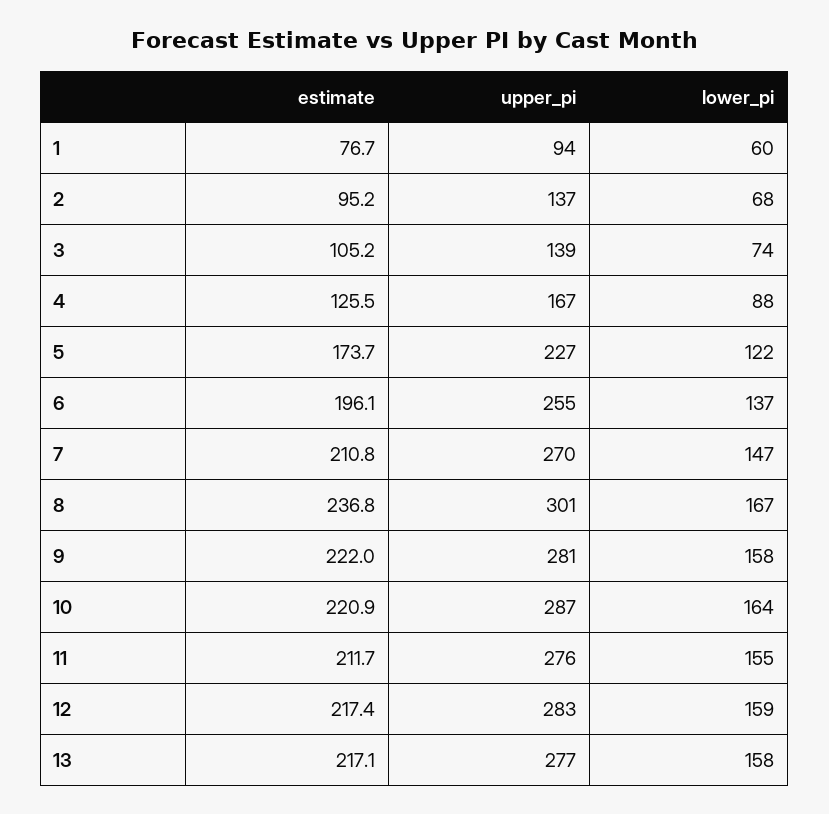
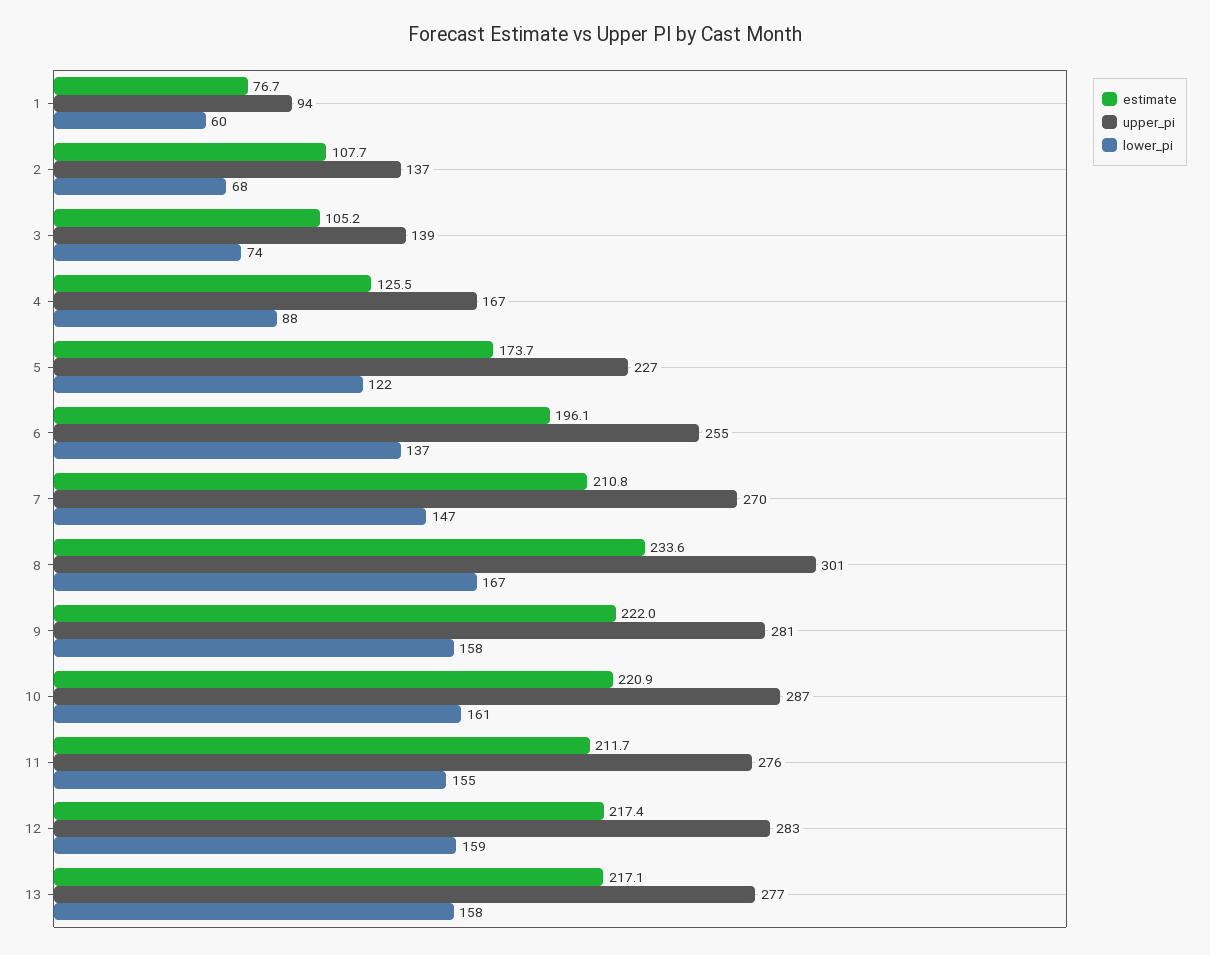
  {
    "estimate": {
      "1": 76.7,
-     "2": 95.2,
+     "2": 107.7,
      "3": 105.2,
      "4": 125.5,
      "5": 173.7,
      "6": 196.1,
      "7": 210.8,
-     "8": 236.8,
+     "8": 233.6,
      "9": 222,
      "10": 220.9,
      "11": 211.7,
      "12": 217.4,
      "13": 217.1
    },
    "upper_pi": {
      "1": 94,
      "2": 137,
      "3": 139,
      "4": 167,
      "5": 227,
      "6": 255,
      "7": 270,
      "8": 301,
      "9": 281,
      "10": 287,
      "11": 276,
      "12": 283,
      "13": 277
    },
    "lower_pi": {
      "1": 60,
      "2": 68,
      "3": 74,
      "4": 88,
      "5": 122,
      "6": 137,
      "7": 147,
      "8": 167,
      "9": 158,
-     "10": 164,
+     "10": 161,
      "11": 155,
      "12": 159,
      "13": 158
    }
  }

